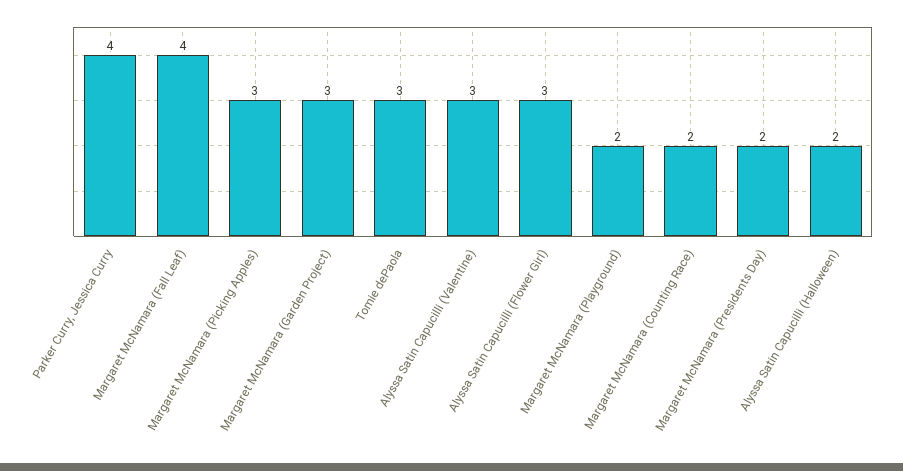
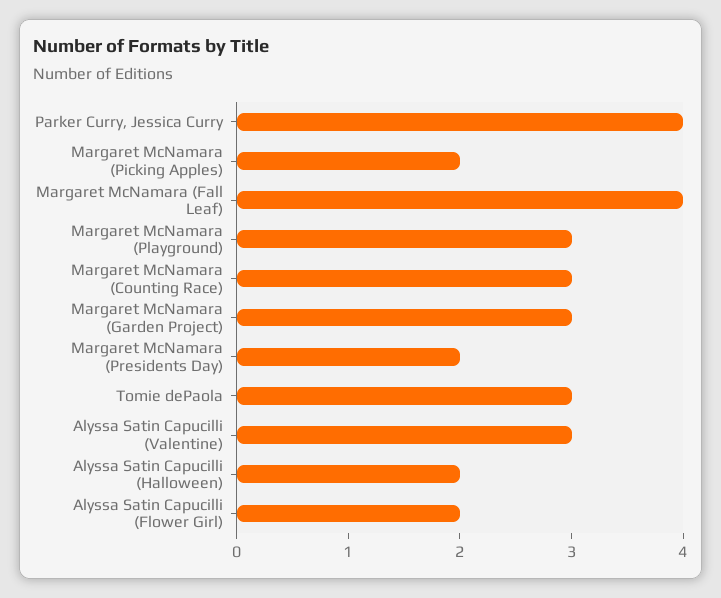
  {
    "Parker Curry, Jessica Curry": 4,
    "Margaret McNamara (Fall Leaf)": 4,
-   "Margaret McNamara (Picking Apples)": 3,
+   "Margaret McNamara (Picking Apples)": 2,
    "Margaret McNamara (Garden Project)": 3,
    "Tomie dePaola": 3,
    "Alyssa Satin Capucilli (Valentine)": 3,
-   "Alyssa Satin Capucilli (Flower Girl)": 3,
+   "Alyssa Satin Capucilli (Flower Girl)": 2,
-   "Margaret McNamara (Playground)": 2,
+   "Margaret McNamara (Playground)": 3,
-   "Margaret McNamara (Counting Race)": 2,
+   "Margaret McNamara (Counting Race)": 3,
    "Margaret McNamara (Presidents Day)": 2,
    "Alyssa Satin Capucilli (Halloween)": 2
  }

